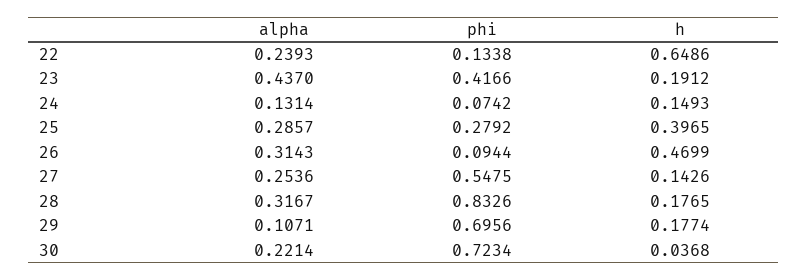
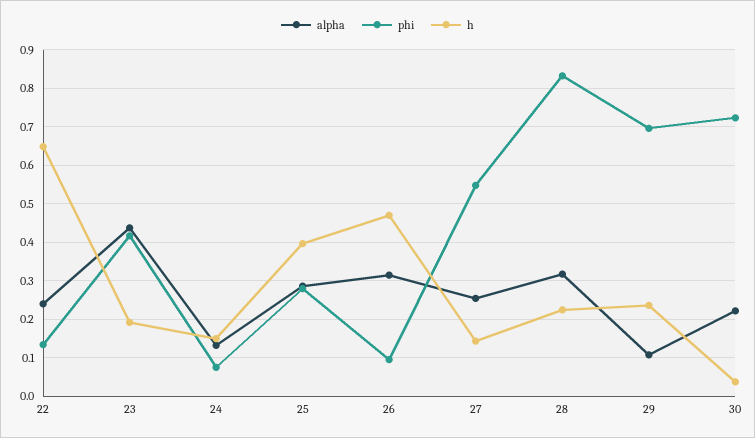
  {
    "alpha": {
      "22": 0.2393,
      "23": 0.437,
      "24": 0.1314,
      "25": 0.2857,
      "26": 0.3143,
      "27": 0.2536,
      "28": 0.3167,
      "29": 0.1071,
      "30": 0.2214
    },
    "phi": {
      "22": 0.1338,
      "23": 0.4166,
      "24": 0.0742,
      "25": 0.2792,
      "26": 0.0944,
      "27": 0.5475,
      "28": 0.8326,
      "29": 0.6956,
      "30": 0.7234
    },
    "h": {
      "22": 0.6486,
      "23": 0.1912,
      "24": 0.1493,
      "25": 0.3965,
      "26": 0.4699,
      "27": 0.1426,
-     "28": 0.1765,
+     "28": 0.22,
-     "29": 0.1774,
+     "29": 0.24,
      "30": 0.0368
    }
  }

